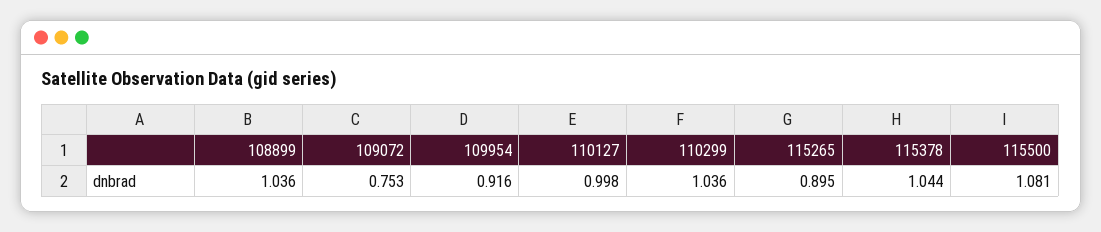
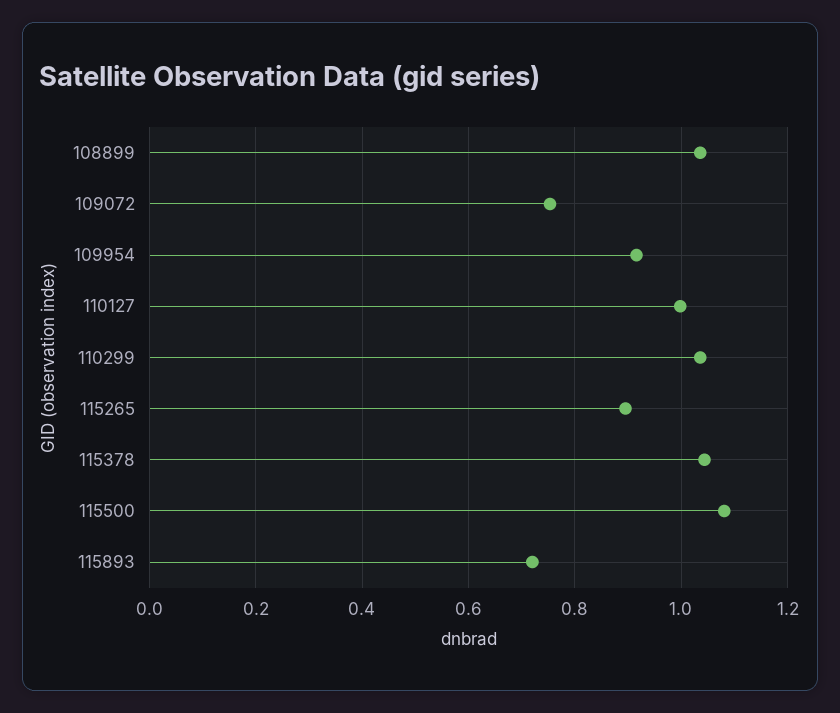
  {
    "108899": 1.036,
    "109072": 0.753,
    "109954": 0.916,
    "110127": 0.998,
    "110299": 1.036,
    "115265": 0.895,
    "115378": 1.044,
-   "115500": 1.081
+   "115500": 1.081,
+   "115893": 0.72
  }

